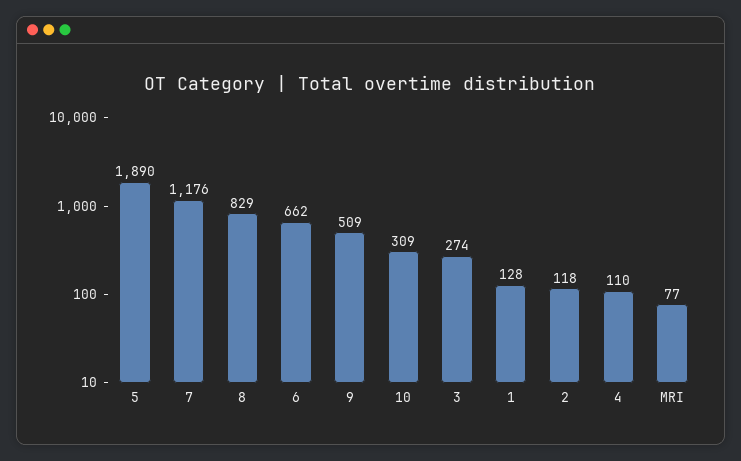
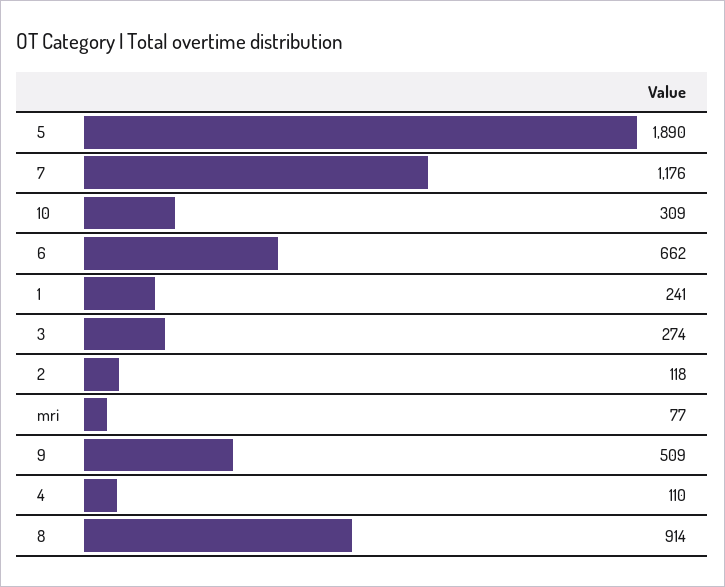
  {
    "5": 1890,
    "7": 1176,
-   "8": 829,
+   "8": 914,
    "6": 662,
    "9": 509,
    "10": 309,
    "3": 274,
-   "1": 128,
+   "1": 241,
    "2": 118,
    "4": 110,
    "MRI": 77
  }

